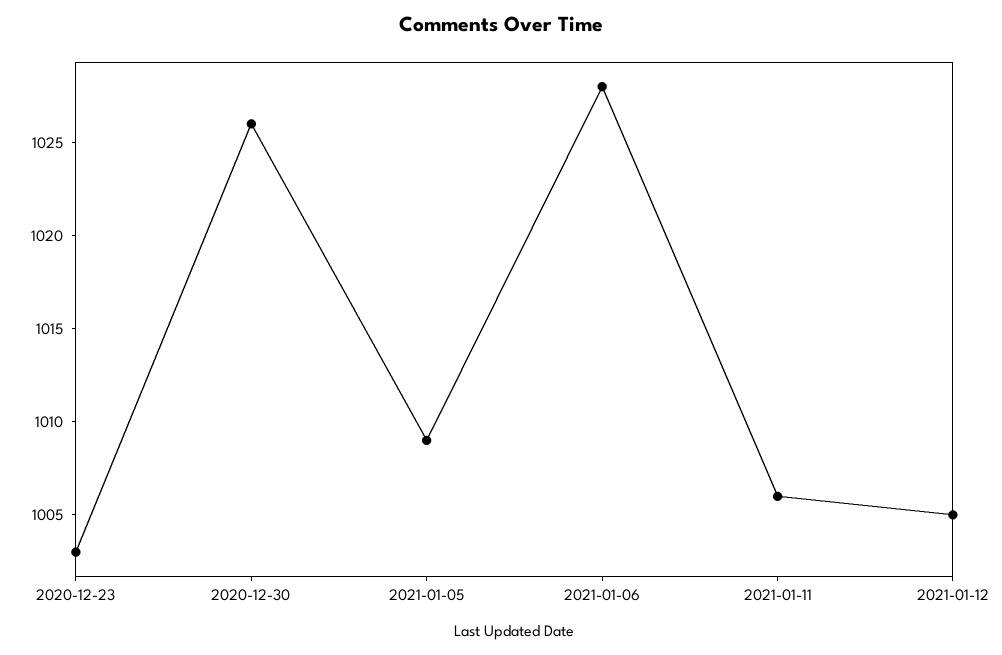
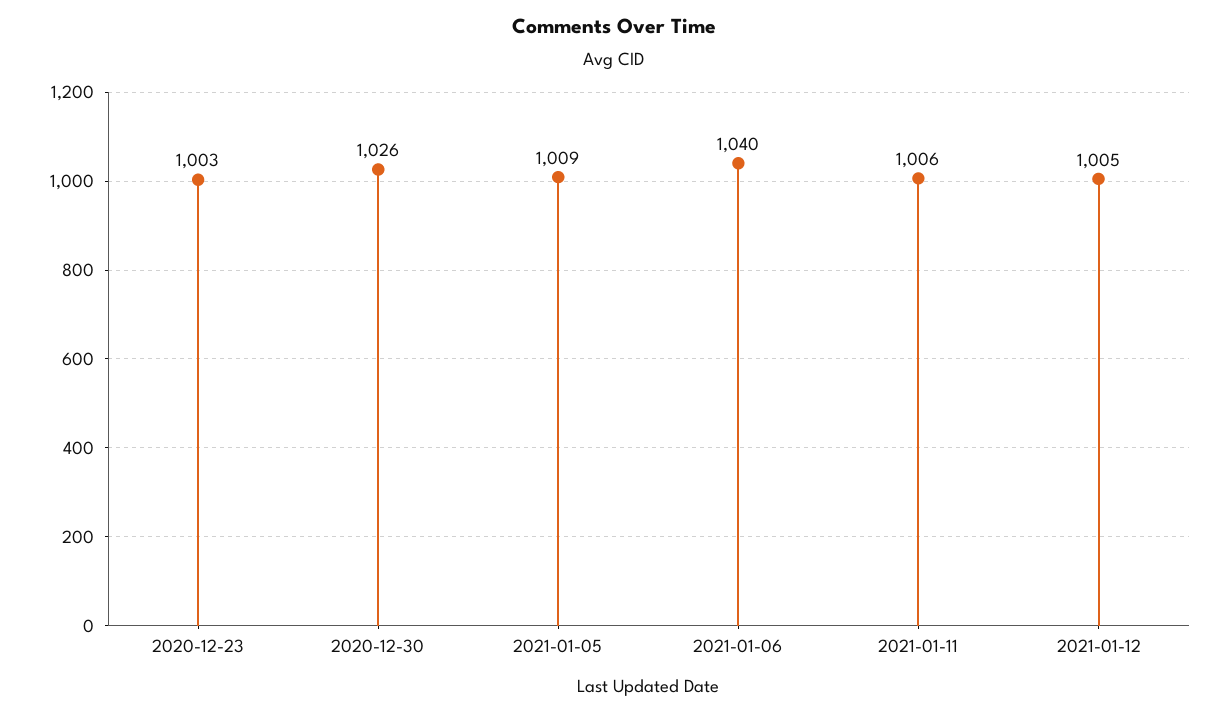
  {
    "2020-12-23": 1003,
    "2020-12-30": 1026,
    "2021-01-05": 1009,
-   "2021-01-06": 1028,
+   "2021-01-06": 1040,
    "2021-01-11": 1006,
    "2021-01-12": 1005
  }

